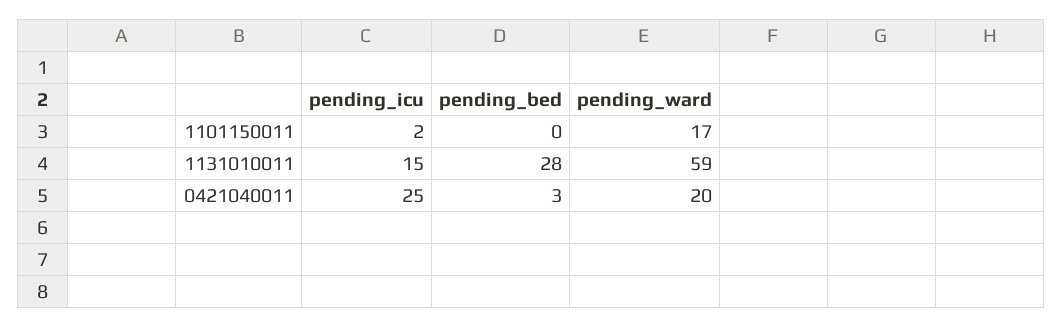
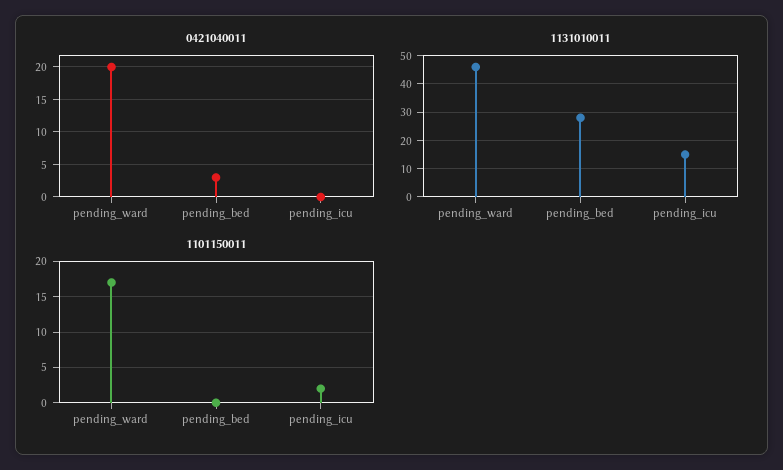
  {
    "1101150011": {
      "pending_icu": 2,
      "pending_bed": 0,
      "pending_ward": 17
    },
    "1131010011": {
      "pending_icu": 15,
      "pending_bed": 28,
-     "pending_ward": 59
+     "pending_ward": 45
    },
    "0421040011": {
-     "pending_icu": 25,
+     "pending_icu": 0,
      "pending_bed": 3,
      "pending_ward": 20
    }
  }

